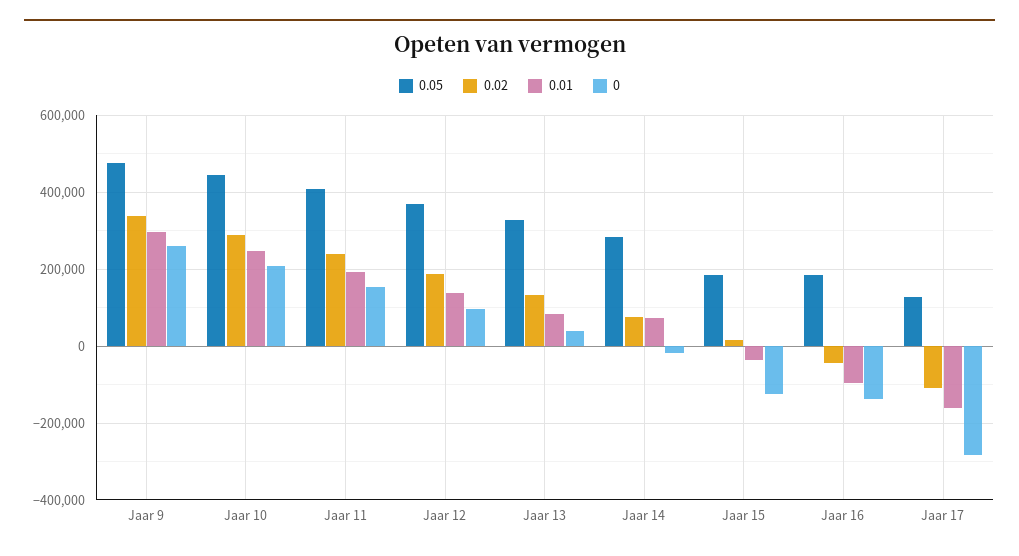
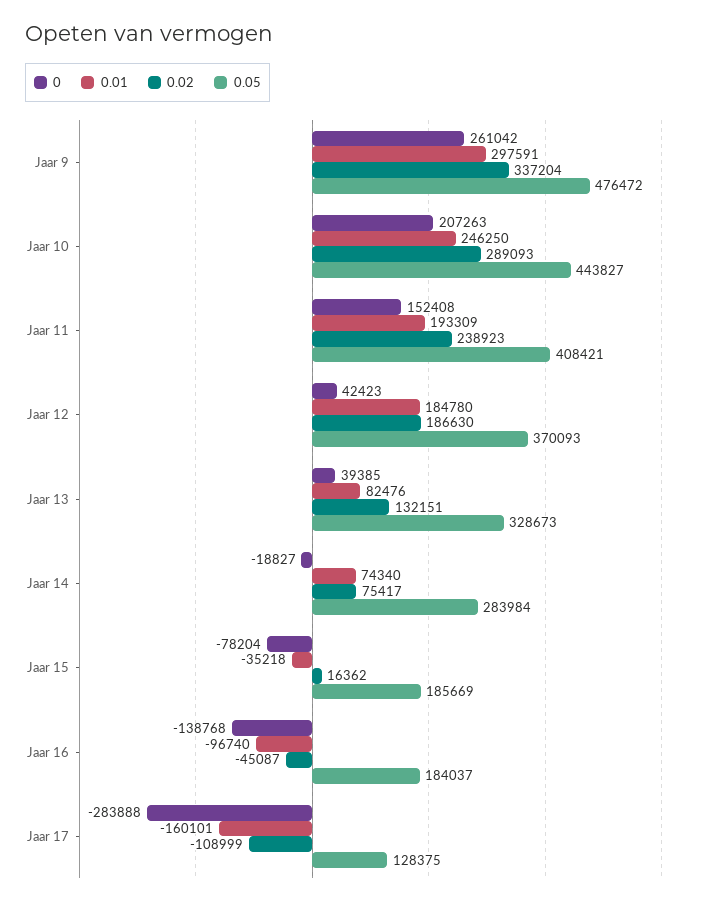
  {
    "0.05": {
      "Jaar 9": 476472,
      "Jaar 10": 443827,
      "Jaar 11": 408421,
      "Jaar 12": 370093,
      "Jaar 13": 328673,
      "Jaar 14": 283984,
      "Jaar 15": 185669,
      "Jaar 16": 184037,
      "Jaar 17": 128375
    },
    "0.02": {
      "Jaar 9": 337204,
      "Jaar 10": 289093,
      "Jaar 11": 238923,
      "Jaar 12": 186630,
      "Jaar 13": 132151,
      "Jaar 14": 75417,
      "Jaar 15": 16362,
      "Jaar 16": -45087,
      "Jaar 17": -108999
    },
    "0.01": {
      "Jaar 9": 297591,
      "Jaar 10": 246250,
      "Jaar 11": 193309,
-     "Jaar 12": 140000,
+     "Jaar 12": 184780,
      "Jaar 13": 82476,
      "Jaar 14": 74340,
      "Jaar 15": -35218,
      "Jaar 16": -96740,
      "Jaar 17": -160101
    },
    "0": {
      "Jaar 9": 261042,
      "Jaar 10": 207263,
      "Jaar 11": 152408,
-     "Jaar 12": 100000,
+     "Jaar 12": 42423,
      "Jaar 13": 39385,
      "Jaar 14": -18827,
-     "Jaar 15": -120000,
+     "Jaar 15": -78204,
      "Jaar 16": -138768,
      "Jaar 17": -283888
    }
  }

